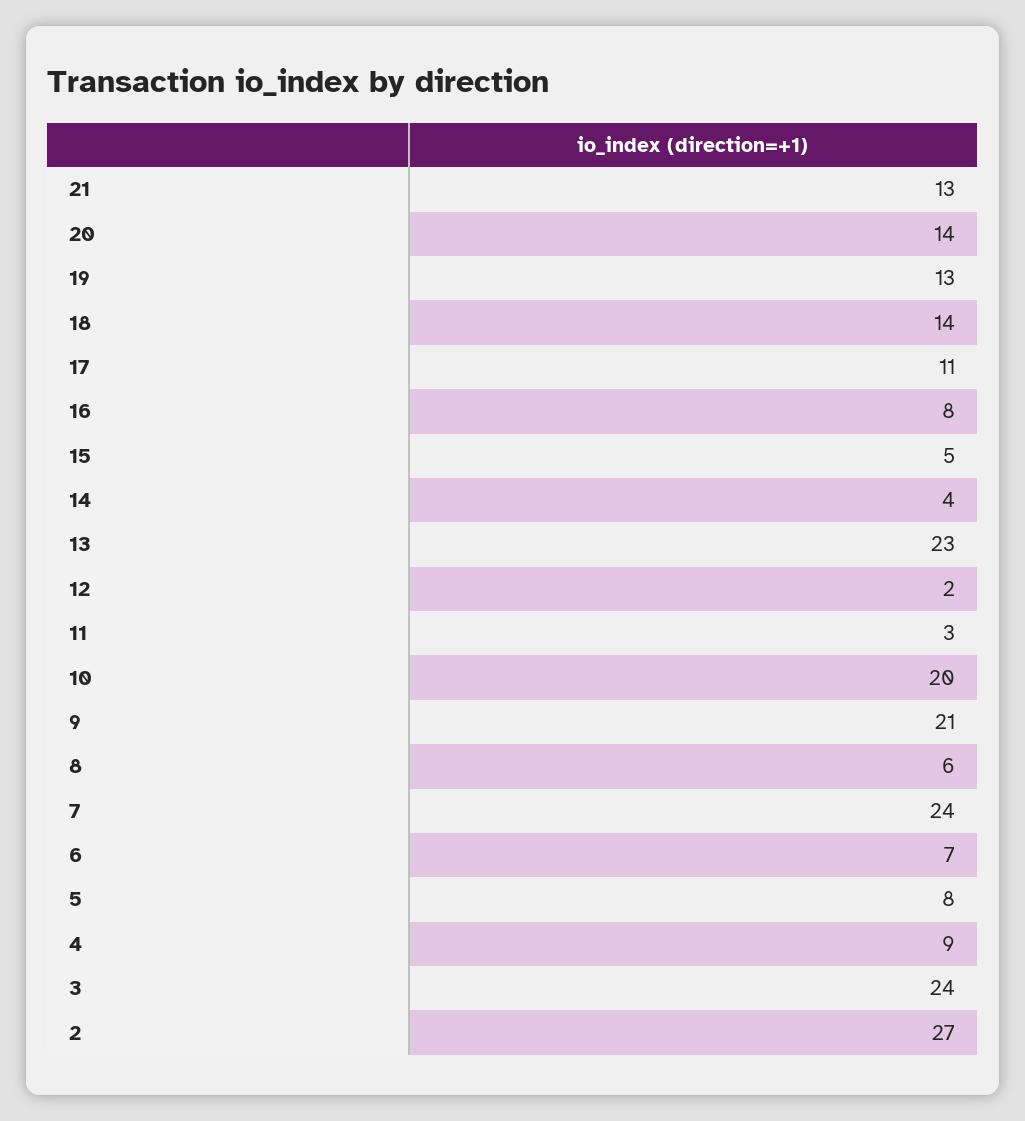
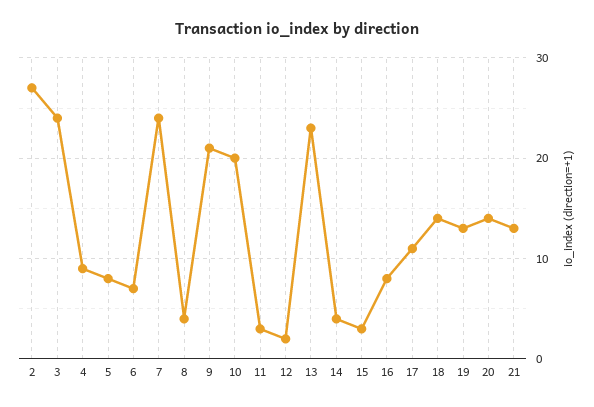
  {
    "21": 13,
    "20": 14,
    "19": 13,
    "18": 14,
    "17": 11,
    "16": 8,
-   "15": 5,
+   "15": 3,
    "14": 4,
    "13": 23,
    "12": 2,
    "11": 3,
    "10": 20,
    "9": 21,
-   "8": 6,
+   "8": 4,
    "7": 24,
    "6": 7,
    "5": 8,
    "4": 9,
    "3": 24,
    "2": 27
  }

